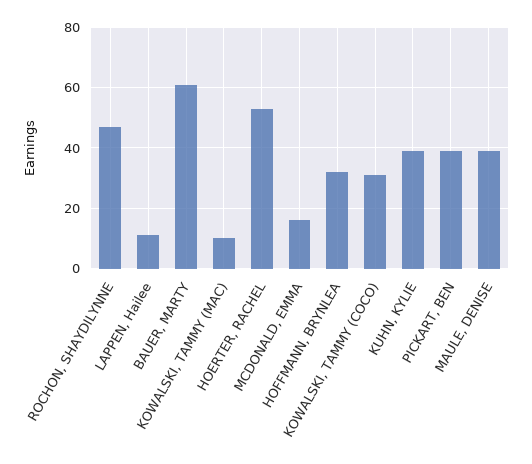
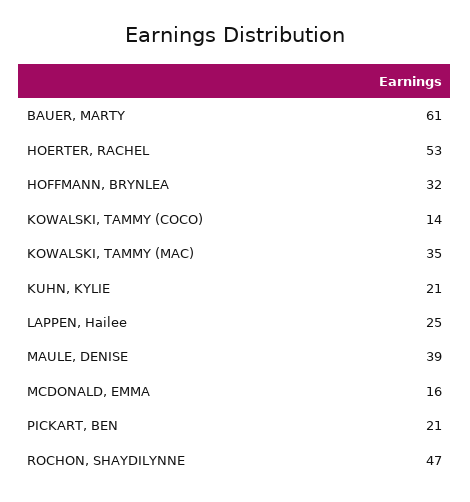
  {
    "ROCHON, SHAYDILYNNE": 47,
-   "LAPPEN, Hailee": 10,
+   "LAPPEN, Hailee": 25,
    "BAUER, MARTY": 61,
-   "KOWALSKI, TAMMY (MAC)": 10,
+   "KOWALSKI, TAMMY (MAC)": 35,
    "HOERTER, RACHEL": 53,
    "MCDONALD, EMMA": 16,
    "HOFFMANN, BRYNLEA": 32,
-   "KOWALSKI, TAMMY (COCO)": 30,
+   "KOWALSKI, TAMMY (COCO)": 14,
-   "KUHN, KYLIE": 40,
+   "KUHN, KYLIE": 21,
-   "PICKART, BEN": 40,
+   "PICKART, BEN": 21,
    "MAULE, DENISE": 39
  }

